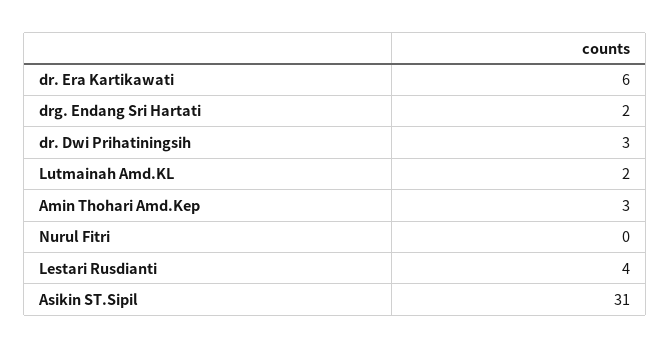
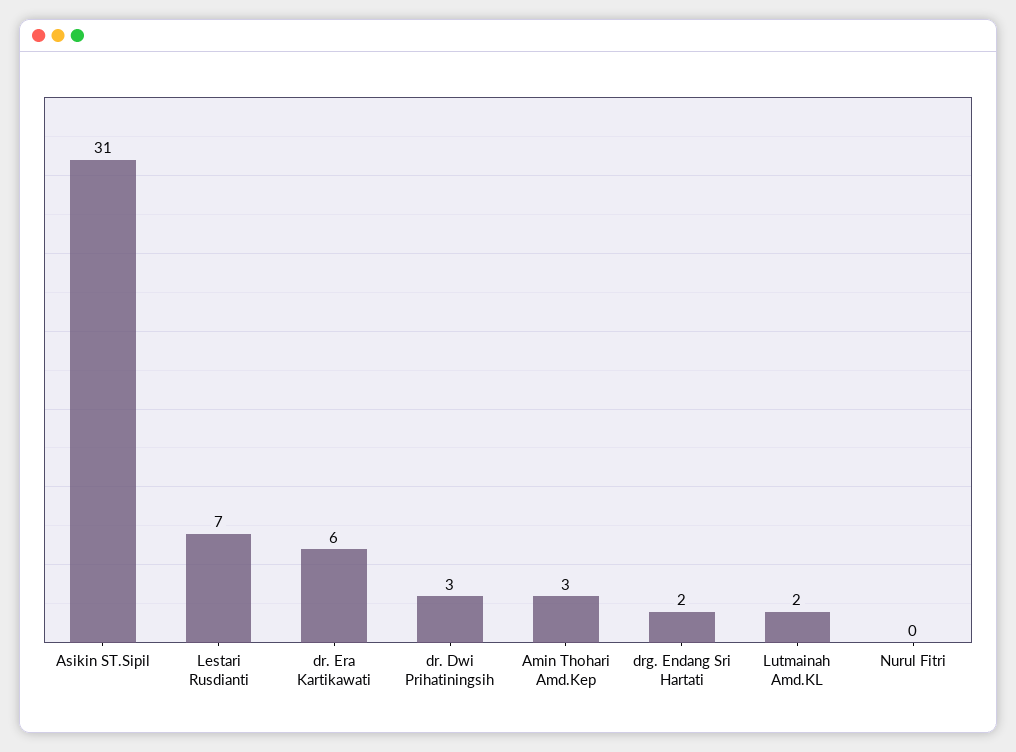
  {
    "dr. Era Kartikawati": 6,
    "drg. Endang Sri Hartati": 2,
    "dr. Dwi Prihatiningsih": 3,
    "Lutmainah Amd.KL": 2,
    "Amin Thohari Amd.Kep": 3,
    "Nurul Fitri": 0,
-   "Lestari Rusdianti": 4,
+   "Lestari Rusdianti": 7,
    "Asikin ST.Sipil": 31
  }

